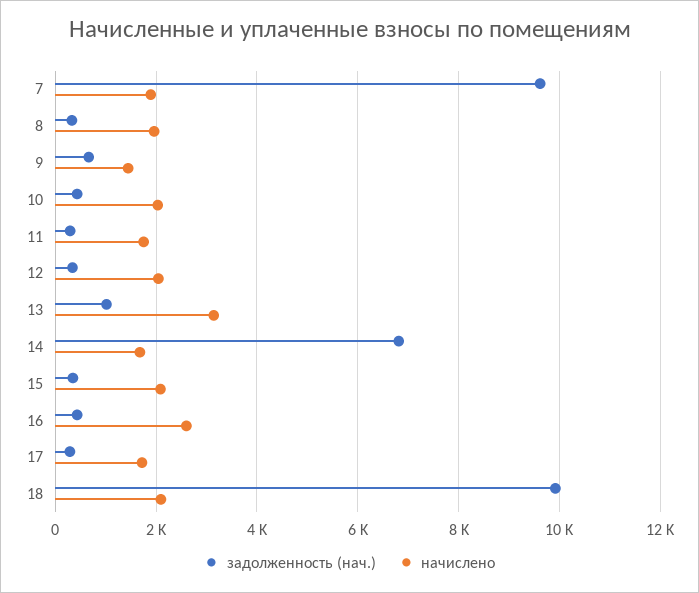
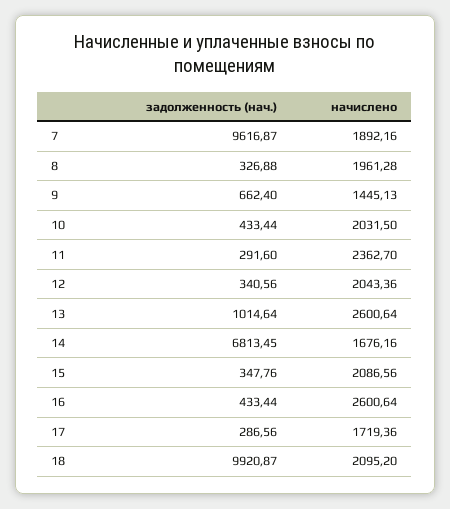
  {
    "задолженность (нач.)": {
      "7": 9616.87,
      "8": 326.88,
      "9": 662.4,
      "10": 433.44,
      "11": 291.6,
      "12": 340.56,
      "13": 1014.64,
      "14": 6813.45,
      "15": 347.76,
      "16": 433.44,
      "17": 286.56,
      "18": 9920.87
    },
    "начислено": {
      "7": 1892.16,
      "8": 1961.28,
      "9": 1445.13,
      "10": 2031.5,
-     "11": 1800,
+     "11": 2362.7,
      "12": 2043.36,
-     "13": 3200,
+     "13": 2600.64,
      "14": 1676.16,
      "15": 2086.56,
      "16": 2600.64,
      "17": 1719.36,
      "18": 2095.2
    }
  }

